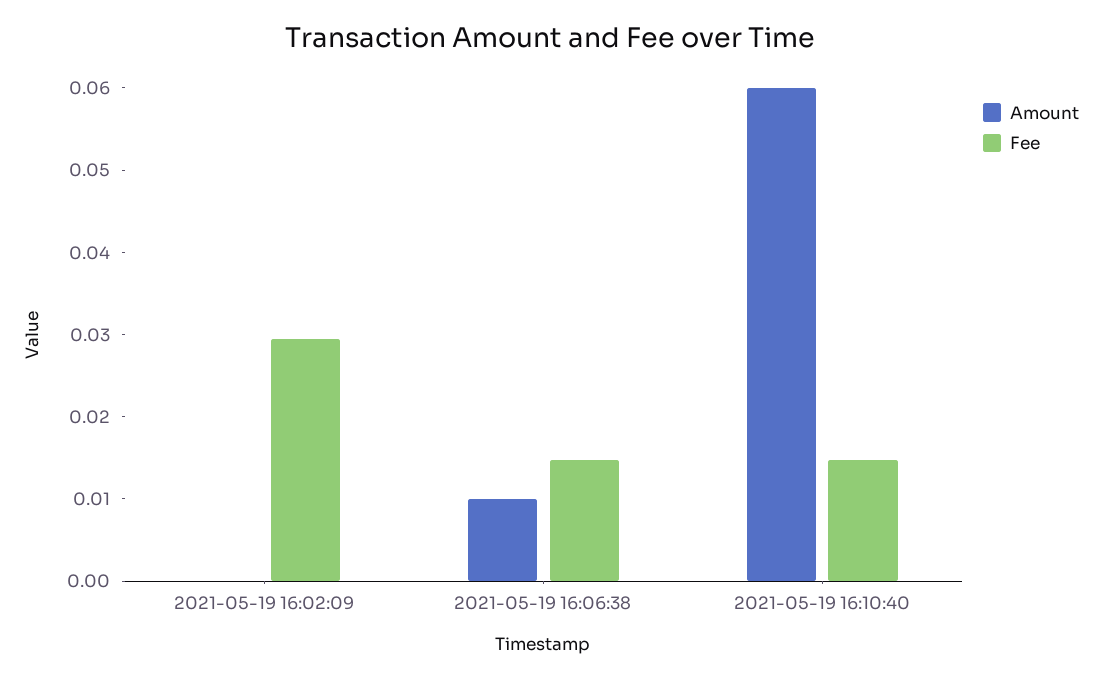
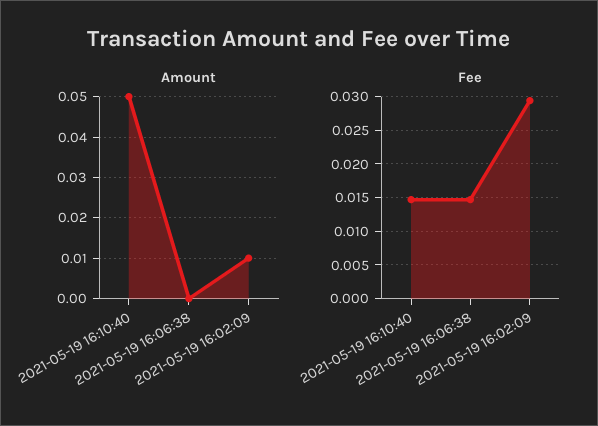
  {
    "Amount": {
-     "2021-05-19 16:02:09": 0,
+     "2021-05-19 16:02:09": 0.01,
-     "2021-05-19 16:06:38": 0.01,
+     "2021-05-19 16:06:38": 0,
-     "2021-05-19 16:10:40": 0.06
+     "2021-05-19 16:10:40": 0.05
    },
    "Fee": {
      "2021-05-19 16:02:09": 0.029,
      "2021-05-19 16:06:38": 0.015,
      "2021-05-19 16:10:40": 0.015
    }
  }

